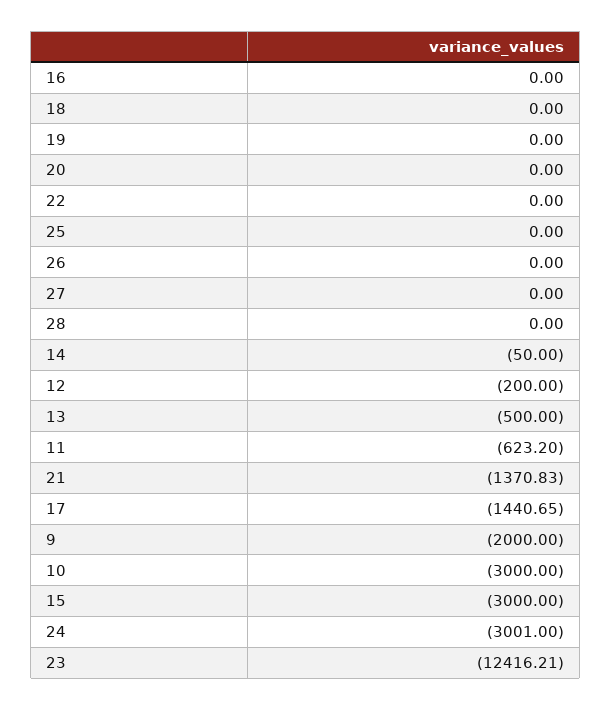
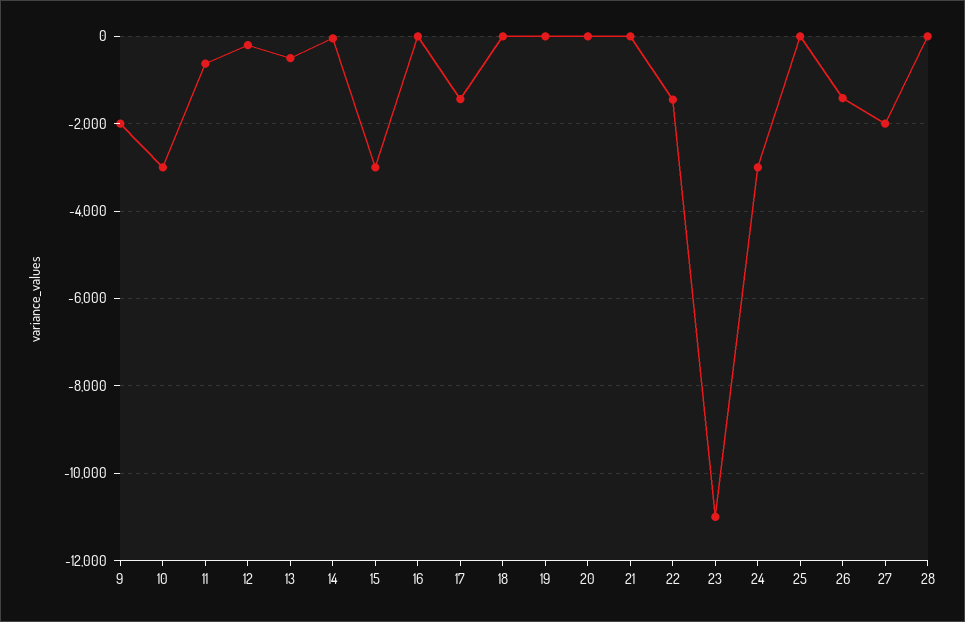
  {
    "16": 0,
    "18": 0,
    "19": 0,
    "20": 0,
-   "22": 0,
+   "22": -1400,
    "25": 0,
-   "26": 0,
+   "26": -1400,
-   "27": 0,
+   "27": -2000,
    "28": 0,
    "14": -50,
    "12": -200,
    "13": -500,
    "11": -623.2,
-   "21": -1370.83,
+   "21": 0,
    "17": -1440.65,
    "9": -2000,
    "10": -3000,
    "15": -3000,
    "24": -3001,
-   "23": -12416.21
+   "23": -11000
  }

